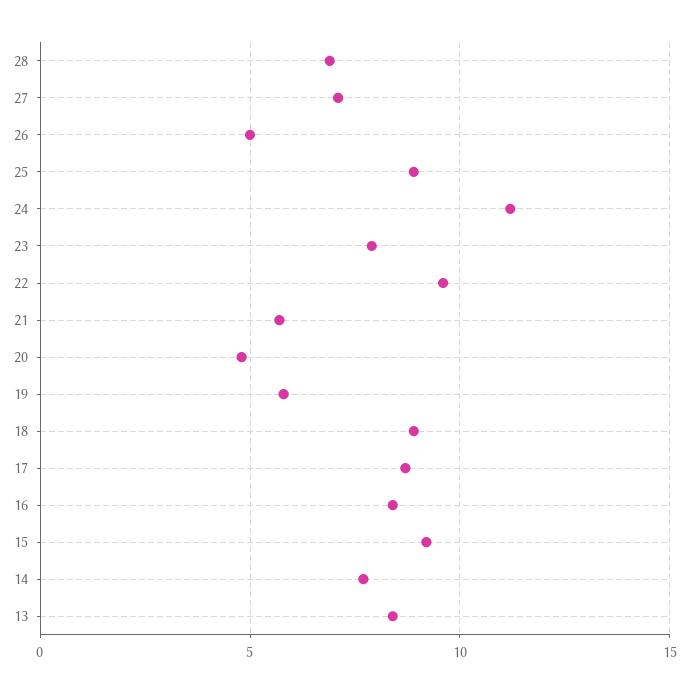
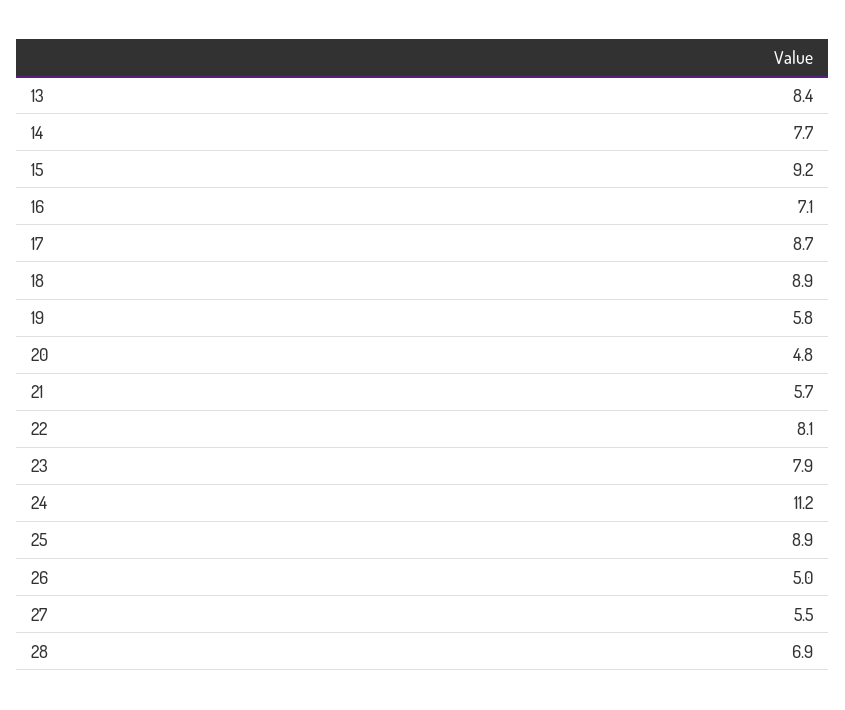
  {
    "28": 6.9,
-   "27": 7,
+   "27": 5.5,
    "26": 5,
    "25": 8.9,
    "24": 11.2,
    "23": 7.9,
-   "22": 9.5,
+   "22": 8.1,
    "21": 5.7,
    "20": 4.8,
    "19": 5.8,
    "18": 8.9,
    "17": 8.7,
-   "16": 8.5,
+   "16": 7.1,
    "15": 9.2,
    "14": 7.7,
    "13": 8.4
  }

